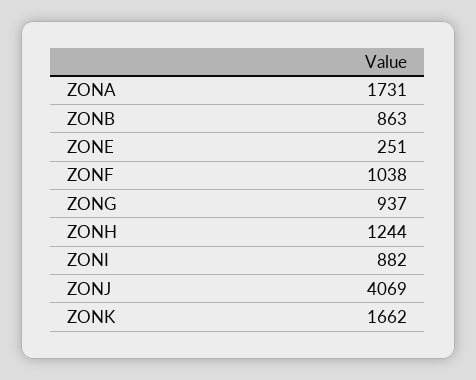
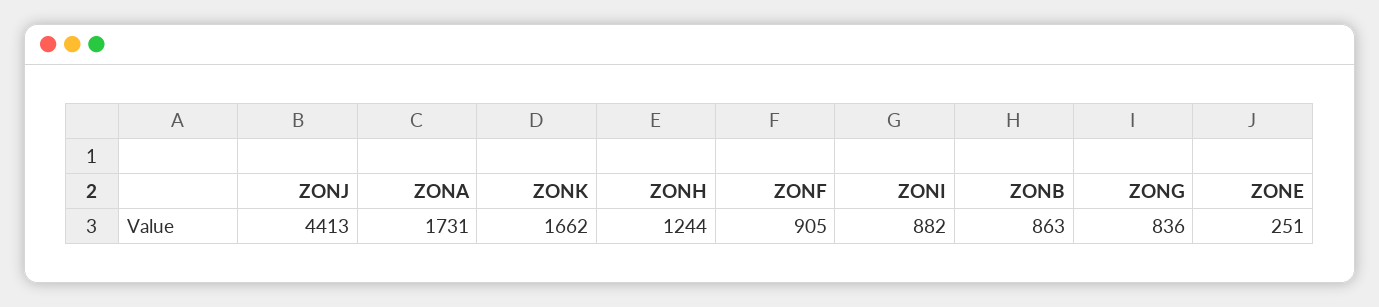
  {
    "ZONA": 1731,
    "ZONB": 863,
    "ZONE": 251,
-   "ZONF": 1038,
+   "ZONF": 905,
-   "ZONG": 937,
+   "ZONG": 836,
    "ZONH": 1244,
    "ZONI": 882,
-   "ZONJ": 4069,
+   "ZONJ": 4413,
    "ZONK": 1662
  }

